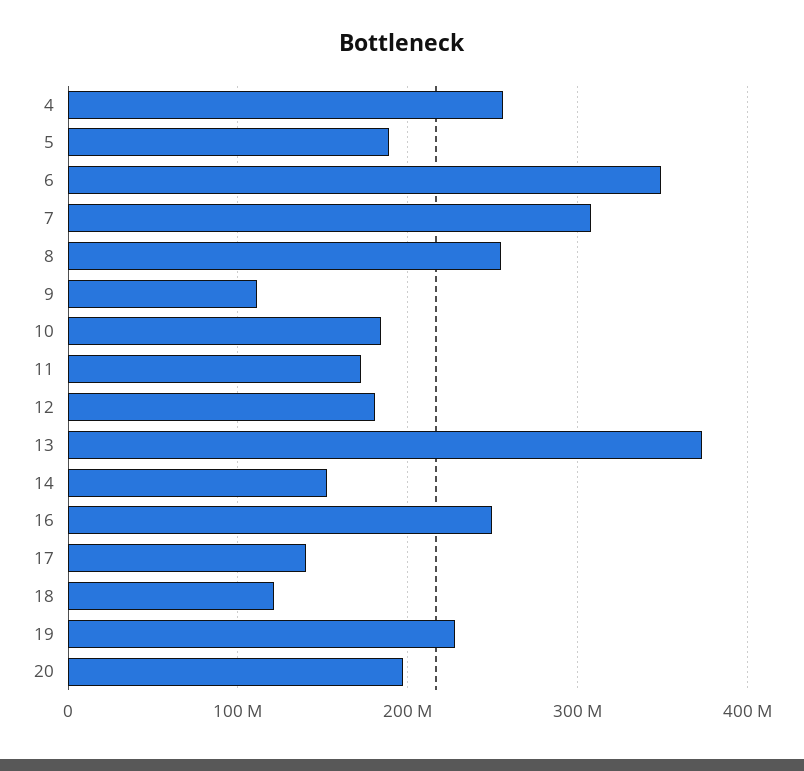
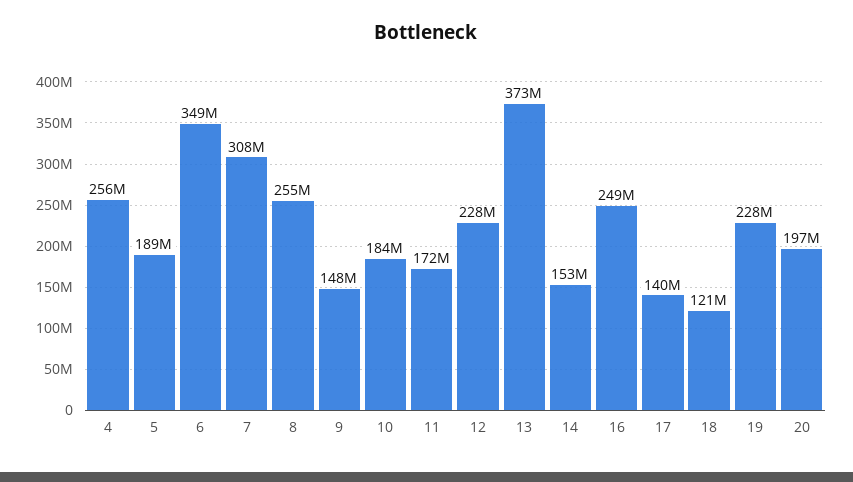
  {
    "4": 256000000,
    "5": 189000000,
    "6": 349000000,
    "7": 308000000,
    "8": 255000000,
-   "9": 110000000,
+   "9": 148000000,
    "10": 184000000,
    "11": 172000000,
-   "12": 180000000,
+   "12": 228000000,
    "13": 373000000,
    "14": 153000000,
    "16": 249000000,
    "17": 140000000,
    "18": 121000000,
    "19": 228000000,
    "20": 197000000
  }

